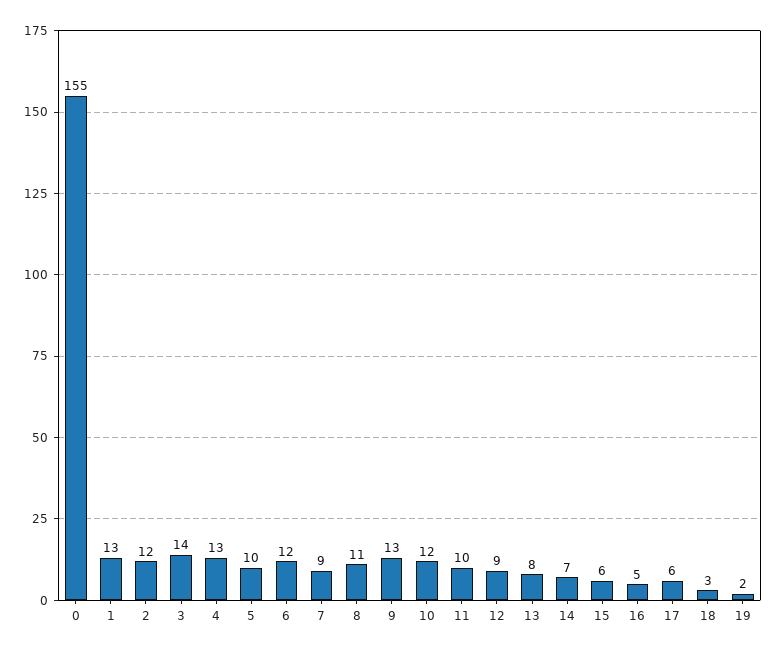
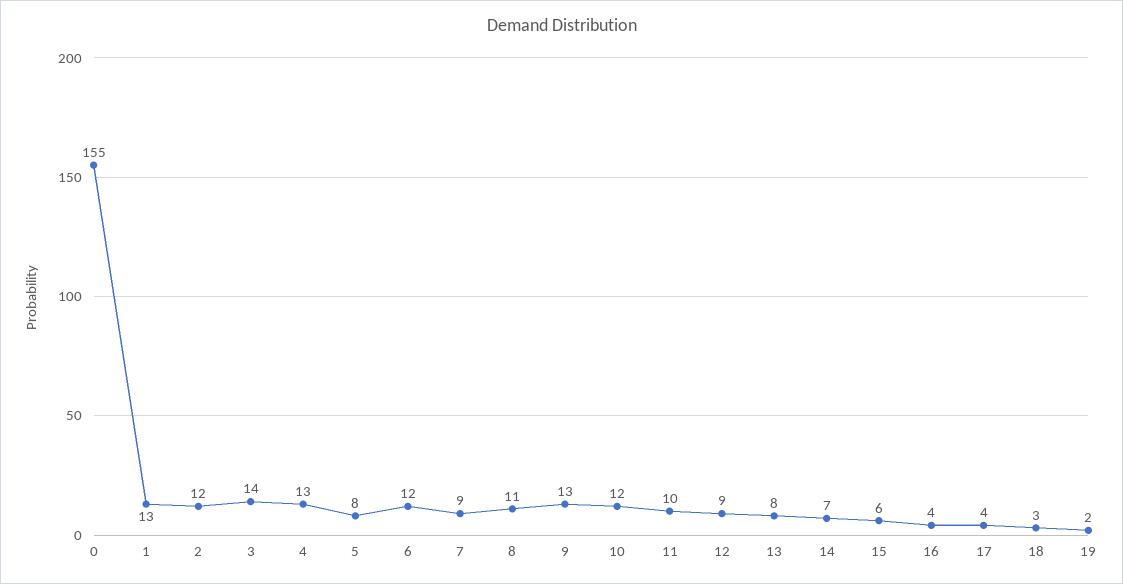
  {
    "0": 155,
    "1": 13,
    "2": 12,
    "3": 14,
    "4": 13,
-   "5": 10,
+   "5": 8,
    "6": 12,
    "7": 9,
    "8": 11,
    "9": 13,
    "10": 12,
    "11": 10,
    "12": 9,
    "13": 8,
    "14": 7,
    "15": 6,
-   "16": 5,
+   "16": 4,
-   "17": 6,
+   "17": 4,
    "18": 3,
    "19": 2
  }

